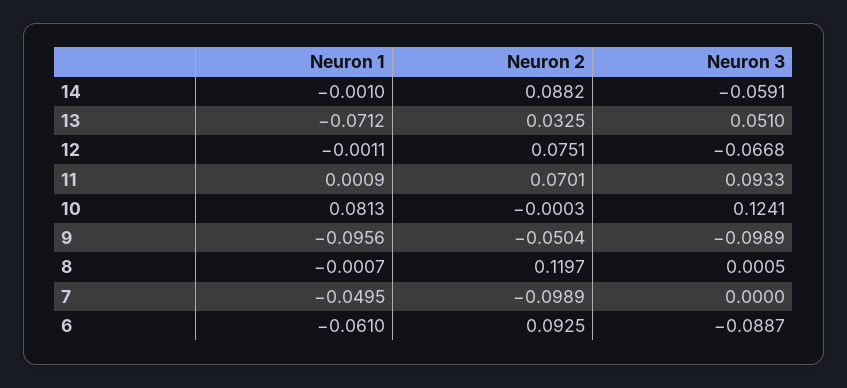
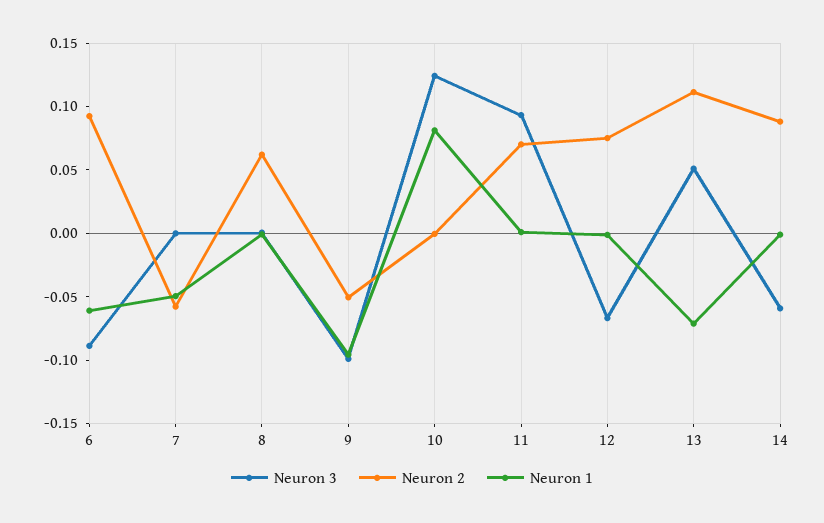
  {
    "Neuron 1": {
      "14": -0.001,
      "13": -0.0712,
      "12": -0.0011,
      "11": 0.0009,
      "10": 0.0813,
      "9": -0.0956,
      "8": -0.0007,
      "7": -0.0495,
      "6": -0.061
    },
    "Neuron 2": {
      "14": 0.0882,
-     "13": 0.0325,
+     "13": 0.11,
      "12": 0.0751,
      "11": 0.0701,
      "10": -0.0003,
      "9": -0.0504,
-     "8": 0.1197,
+     "8": 0.06,
-     "7": -0.0989,
+     "7": -0.06,
      "6": 0.0925
    },
    "Neuron 3": {
      "14": -0.0591,
      "13": 0.051,
      "12": -0.0668,
      "11": 0.0933,
      "10": 0.1241,
      "9": -0.0989,
      "8": 0.0005,
      "7": 0,
      "6": -0.0887
    }
  }

